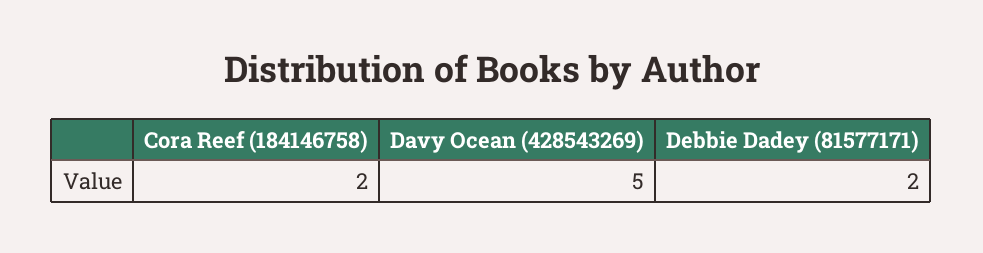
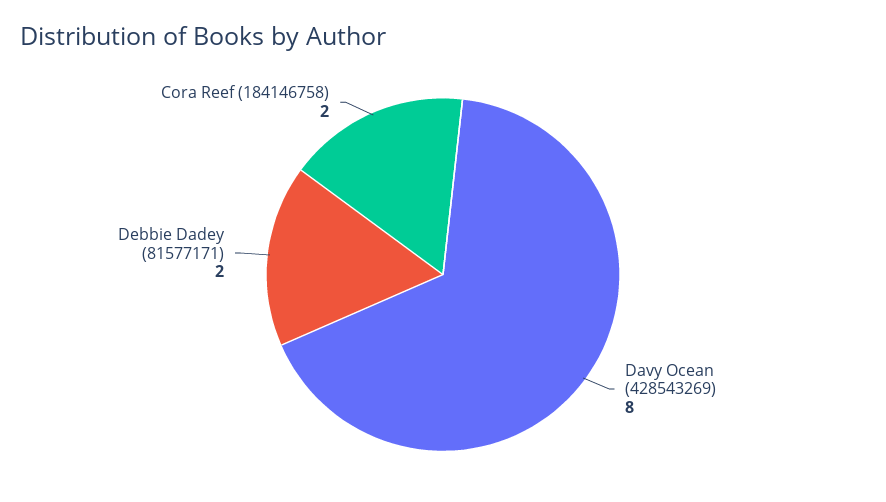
  {
    "Cora Reef (184146758)": 2,
-   "Davy Ocean (428543269)": 5,
+   "Davy Ocean (428543269)": 8,
    "Debbie Dadey (81577171)": 2
  }

